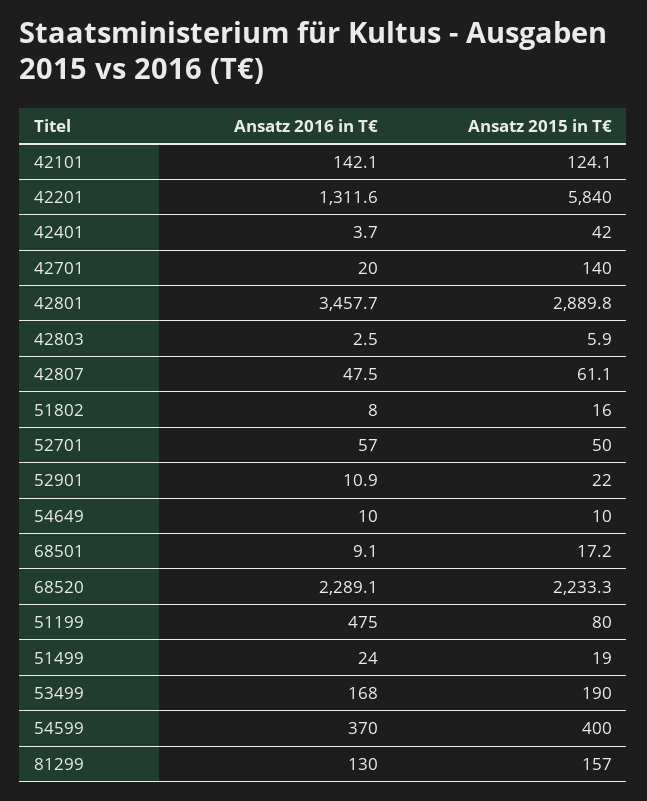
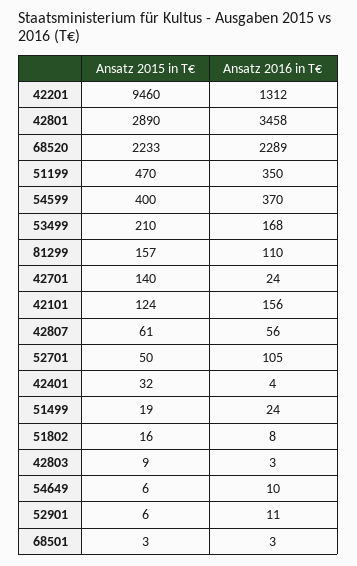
  {
    "Ansatz 2016 in T€": {
-     "42101": 142.1,
+     "42101": 156,
      "42201": 1311.6,
      "42401": 3.7,
-     "42701": 20,
+     "42701": 24,
      "42801": 3457.7,
      "42803": 2.5,
-     "42807": 47.5,
+     "42807": 56,
      "51802": 8,
-     "52701": 57,
+     "52701": 105,
      "52901": 10.9,
      "54649": 10,
-     "68501": 9.1,
+     "68501": 3,
      "68520": 2289.1,
-     "51199": 475,
+     "51199": 350,
      "51499": 24,
      "53499": 168,
      "54599": 370,
-     "81299": 130
+     "81299": 110
    },
    "Ansatz 2015 in T€": {
      "42101": 124.1,
-     "42201": 5840,
+     "42201": 9460,
-     "42401": 42,
+     "42401": 32,
      "42701": 140,
      "42801": 2889.8,
-     "42803": 5.9,
+     "42803": 9,
      "42807": 61.1,
      "51802": 16,
      "52701": 50,
-     "52901": 22,
+     "52901": 6,
-     "54649": 10,
+     "54649": 6,
-     "68501": 17.2,
+     "68501": 3,
      "68520": 2233.3,
-     "51199": 80,
+     "51199": 470,
      "51499": 19,
-     "53499": 190,
+     "53499": 210,
      "54599": 400,
      "81299": 157
    }
  }

